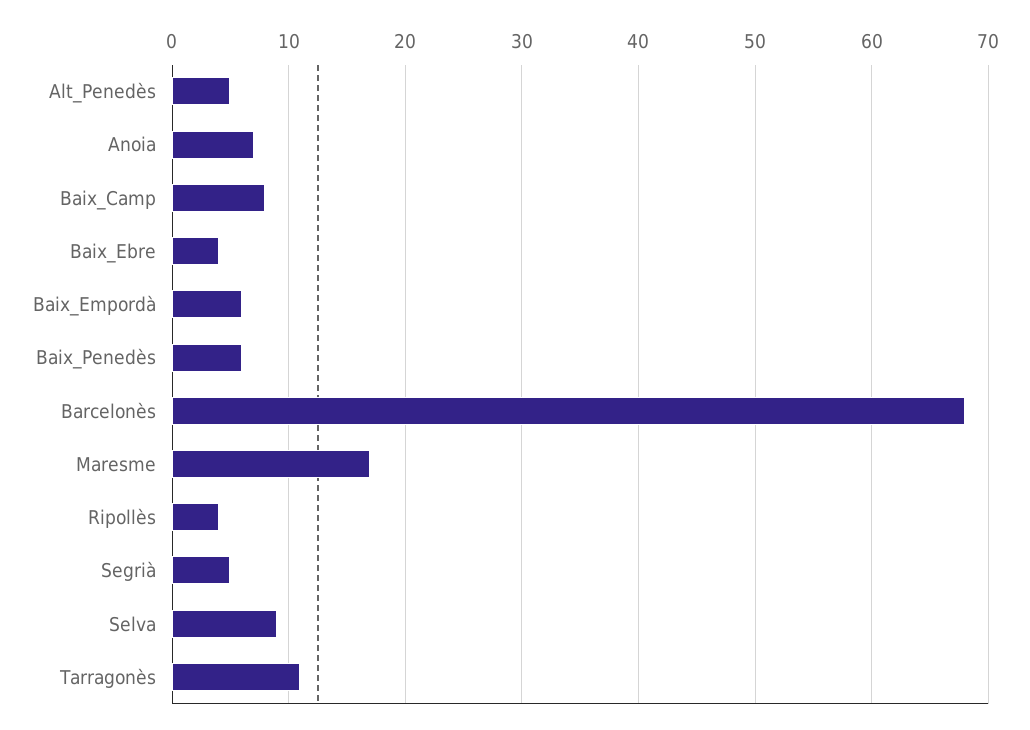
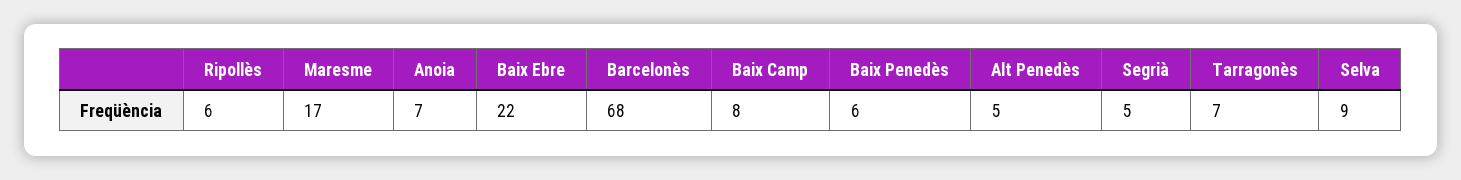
  {
    "Alt_Penedès": 5,
    "Anoia": 7,
    "Baix_Camp": 8,
-   "Baix_Ebre": 4,
+   "Baix_Ebre": 22,
-   "Baix_Empordà": 6,
    "Baix_Penedès": 6,
    "Barcelonès": 68,
    "Maresme": 17,
-   "Ripollès": 4,
+   "Ripollès": 6,
    "Segrià": 5,
    "Selva": 9,
-   "Tarragonès": 11
+   "Tarragonès": 7
  }

